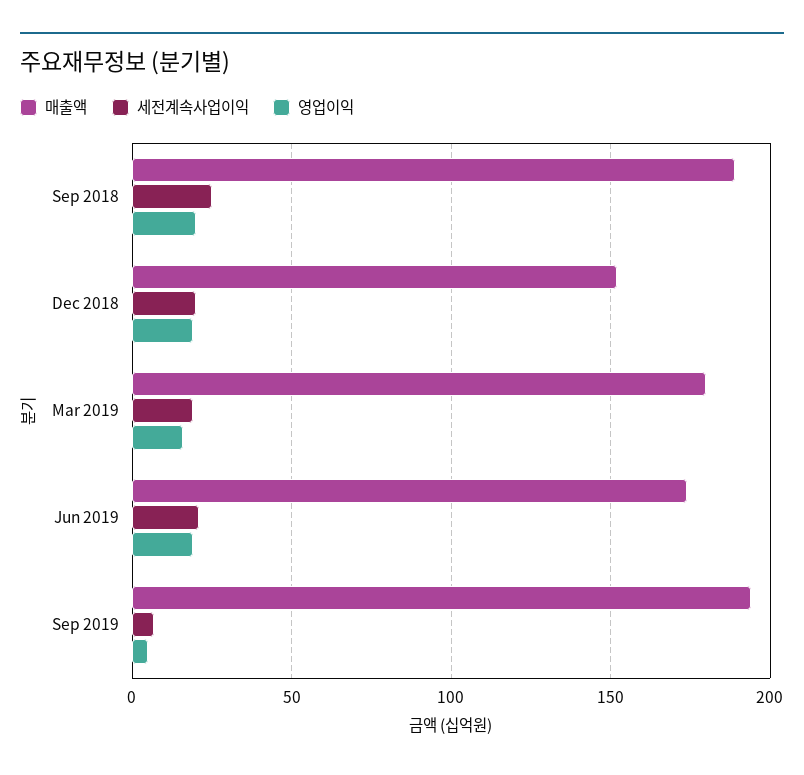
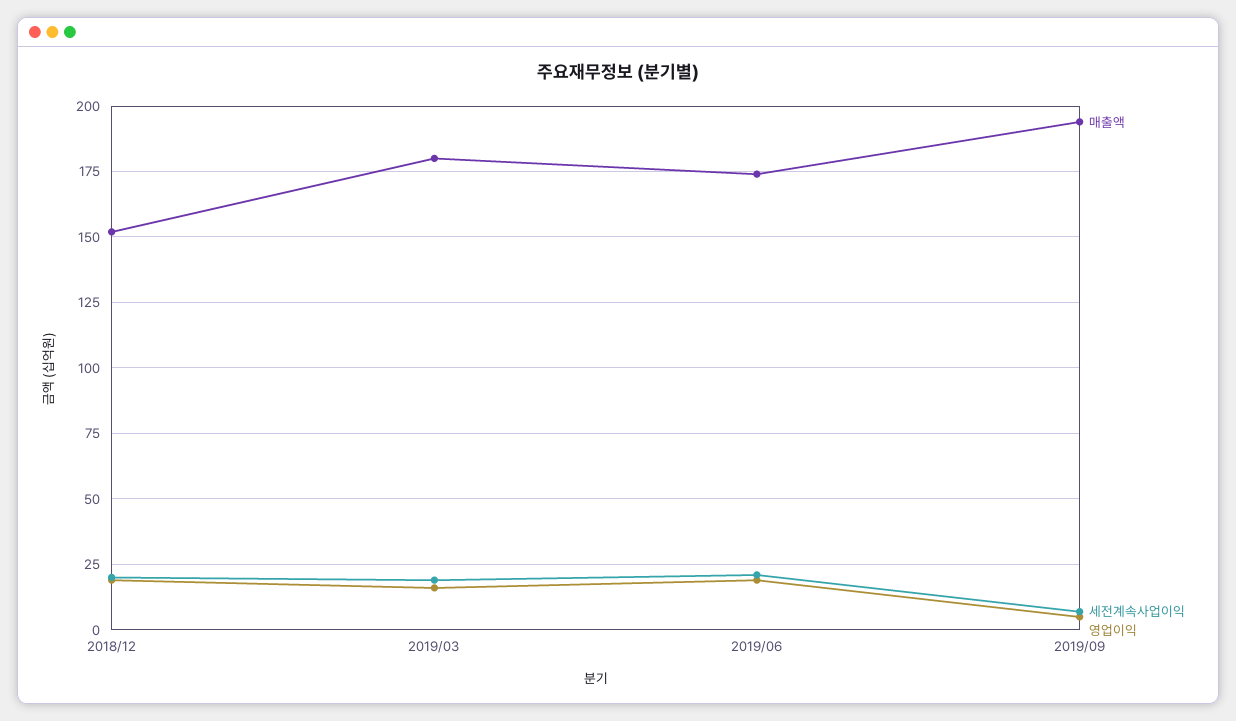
  {
    "매출액": {
-     "Sep 2018": 190,
      "Dec 2018": 150,
      "Mar 2019": 180,
      "Jun 2019": 175,
      "Sep 2019": 195
    },
    "세전계속사업이익": {
-     "Sep 2018": 25,
      "Dec 2018": 20,
      "Mar 2019": 20,
      "Jun 2019": 20,
      "Sep 2019": 5
    },
    "영업이익": {
-     "Sep 2018": 20,
      "Dec 2018": 20,
      "Mar 2019": 15,
      "Jun 2019": 20,
      "Sep 2019": 5
    }
  }

